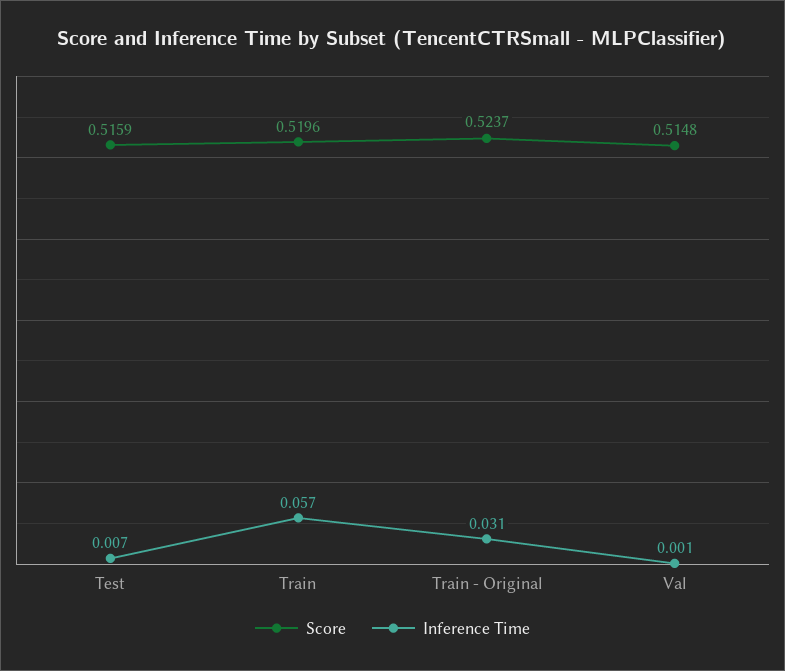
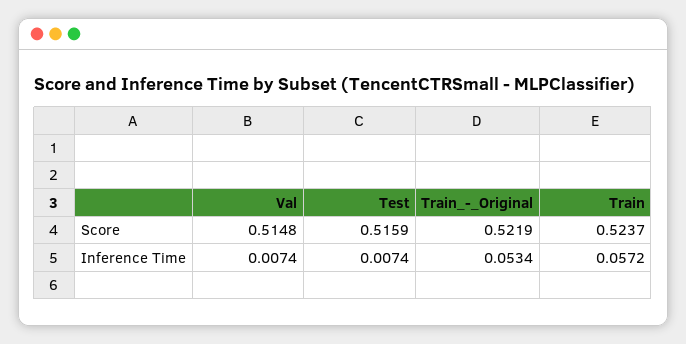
  {
    "Score": {
      "Test": 0.5159,
-     "Train": 0.5196,
+     "Train": 0.5237,
-     "Train - Original": 0.5237,
+     "Train - Original": 0.5219,
      "Val": 0.5148
    },
    "Inference Time": {
      "Test": 0.0074,
      "Train": 0.0572,
-     "Train - Original": 0.031,
+     "Train - Original": 0.0534,
-     "Val": 0.001
+     "Val": 0.0074
    }
  }

